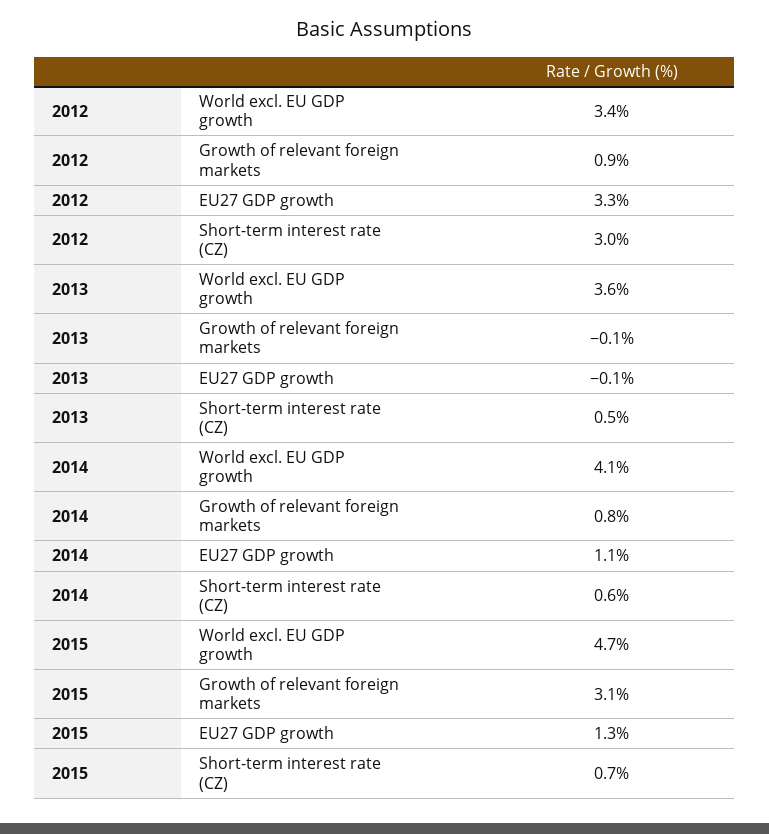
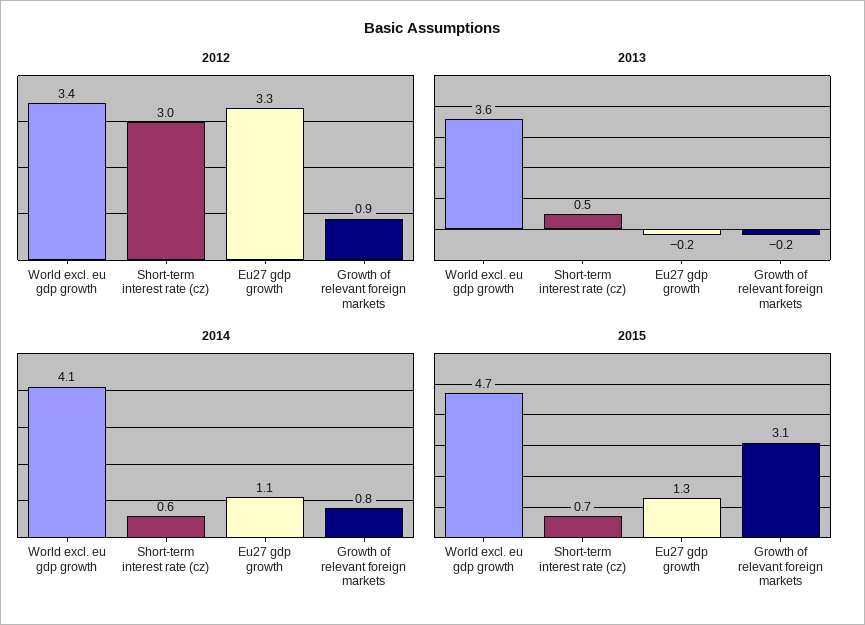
  {
    "2012": {
      "World excl. EU GDP growth": 3.4,
      "Growth of relevant foreign markets": 0.9,
      "EU27 GDP growth": 3.3,
      "Short-term interest rate (CZ)": 3
    },
    "2013": {
      "World excl. EU GDP growth": 3.6,
-     "Growth of relevant foreign markets": -0.1,
+     "Growth of relevant foreign markets": -0.2,
-     "EU27 GDP growth": -0.1,
+     "EU27 GDP growth": -0.2,
      "Short-term interest rate (CZ)": 0.5
    },
    "2014": {
      "World excl. EU GDP growth": 4.1,
      "Growth of relevant foreign markets": 0.8,
      "EU27 GDP growth": 1.1,
      "Short-term interest rate (CZ)": 0.6
    },
    "2015": {
      "World excl. EU GDP growth": 4.7,
      "Growth of relevant foreign markets": 3.1,
      "EU27 GDP growth": 1.3,
      "Short-term interest rate (CZ)": 0.7
    }
  }

